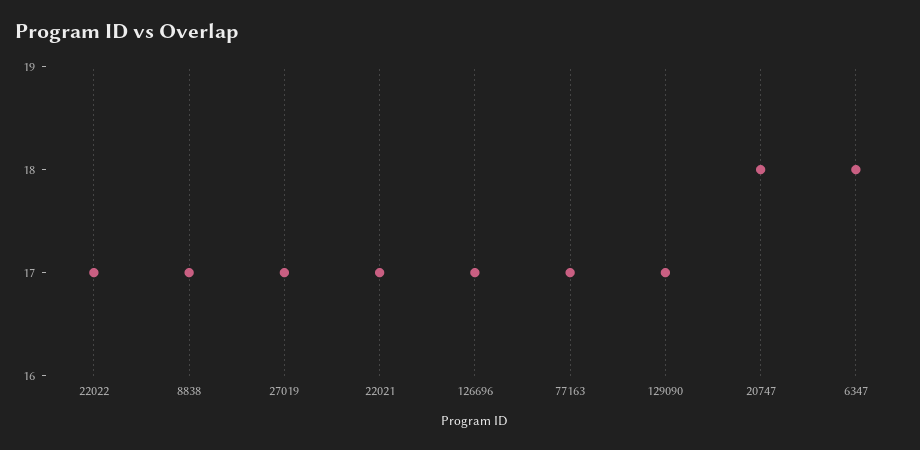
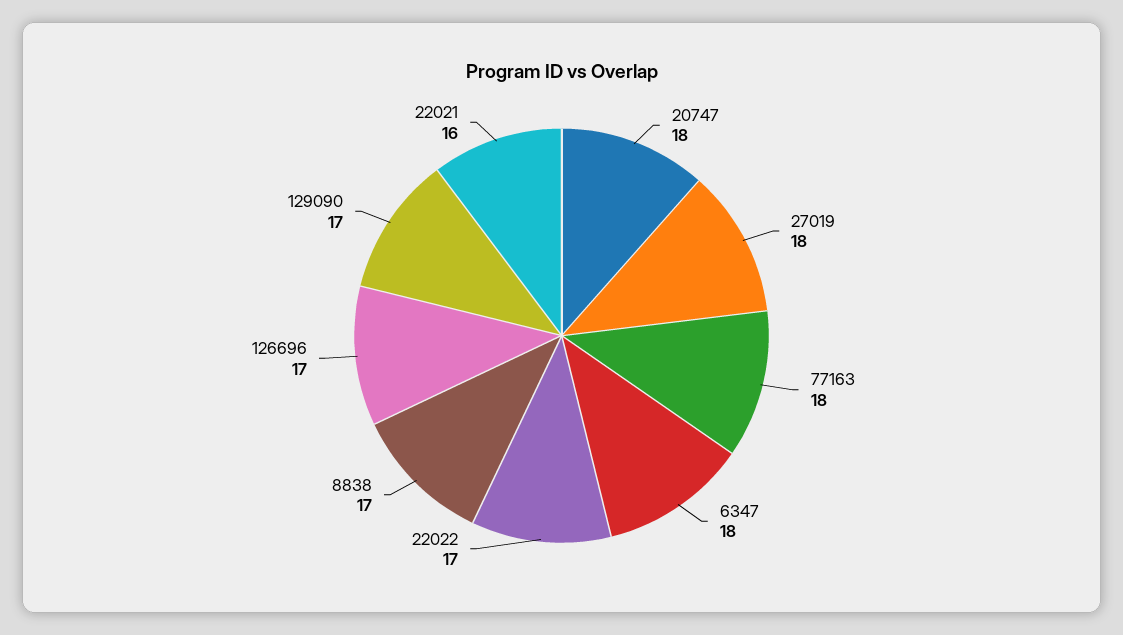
  {
    "22022": 17,
    "8838": 17,
-   "27019": 17,
+   "27019": 18,
-   "22021": 17,
+   "22021": 16,
    "126696": 17,
-   "77163": 17,
+   "77163": 18,
    "129090": 17,
    "20747": 18,
    "6347": 18
  }

